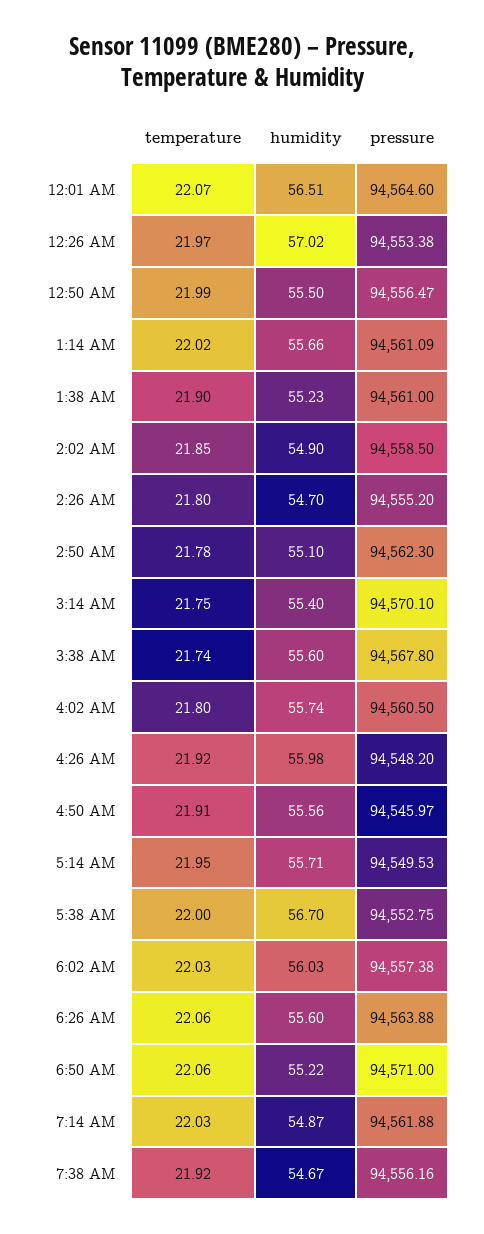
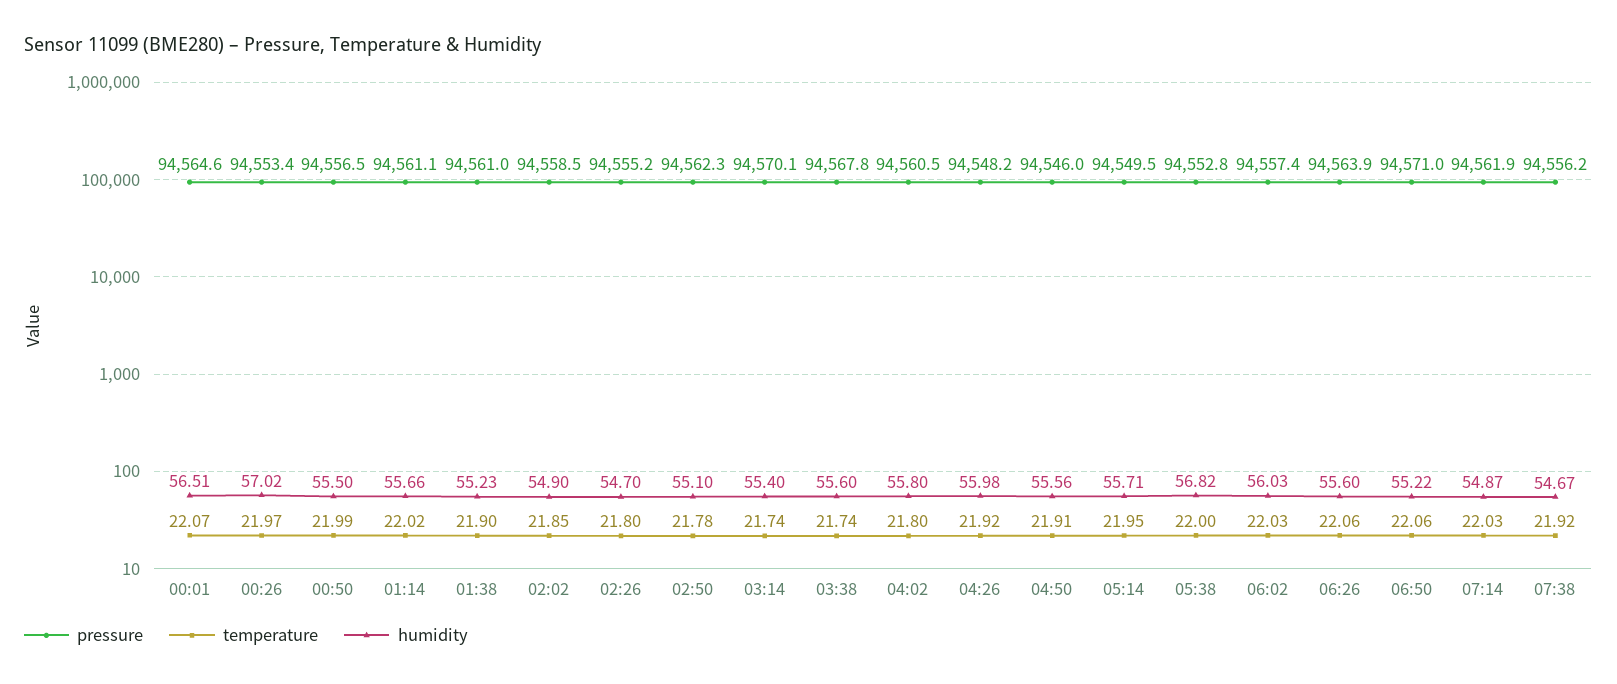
  {
    "temperature": {
      "12:01 AM": 22.07,
      "12:26 AM": 21.97,
      "12:50 AM": 21.99,
      "1:14 AM": 22.02,
      "1:38 AM": 21.9,
      "2:02 AM": 21.85,
      "2:26 AM": 21.8,
      "2:50 AM": 21.78,
-     "3:14 AM": 21.75,
+     "3:14 AM": 21.74,
      "3:38 AM": 21.74,
      "4:02 AM": 21.8,
      "4:26 AM": 21.92,
      "4:50 AM": 21.91,
      "5:14 AM": 21.95,
      "5:38 AM": 22,
      "6:02 AM": 22.03,
      "6:26 AM": 22.06,
      "6:50 AM": 22.06,
      "7:14 AM": 22.03,
      "7:38 AM": 21.92
    },
    "humidity": {
      "12:01 AM": 56.51,
      "12:26 AM": 57.02,
      "12:50 AM": 55.5,
      "1:14 AM": 55.66,
      "1:38 AM": 55.23,
      "2:02 AM": 54.9,
      "2:26 AM": 54.7,
      "2:50 AM": 55.1,
      "3:14 AM": 55.4,
      "3:38 AM": 55.6,
-     "4:02 AM": 55.74,
+     "4:02 AM": 55.8,
      "4:26 AM": 55.98,
      "4:50 AM": 55.56,
      "5:14 AM": 55.71,
-     "5:38 AM": 56.7,
+     "5:38 AM": 56.82,
      "6:02 AM": 56.03,
      "6:26 AM": 55.6,
      "6:50 AM": 55.22,
      "7:14 AM": 54.87,
      "7:38 AM": 54.67
    },
    "pressure": {
      "12:01 AM": 94564.6,
      "12:26 AM": 94553.38,
      "12:50 AM": 94556.47,
      "1:14 AM": 94561.09,
      "1:38 AM": 94561,
      "2:02 AM": 94558.5,
      "2:26 AM": 94555.2,
      "2:50 AM": 94562.3,
      "3:14 AM": 94570.1,
      "3:38 AM": 94567.8,
      "4:02 AM": 94560.5,
      "4:26 AM": 94548.2,
      "4:50 AM": 94545.97,
      "5:14 AM": 94549.53,
      "5:38 AM": 94552.75,
      "6:02 AM": 94557.38,
      "6:26 AM": 94563.88,
      "6:50 AM": 94571,
      "7:14 AM": 94561.88,
      "7:38 AM": 94556.16
    }
  }

